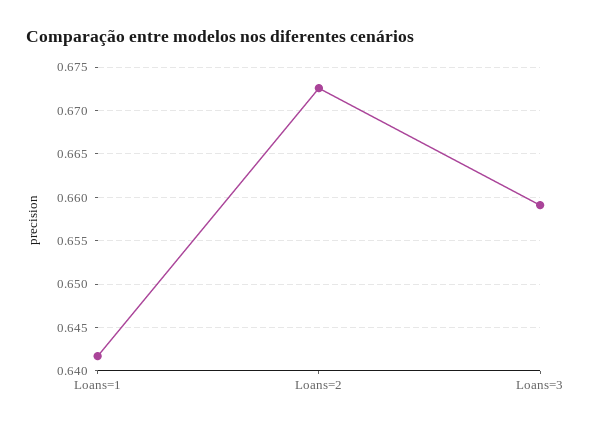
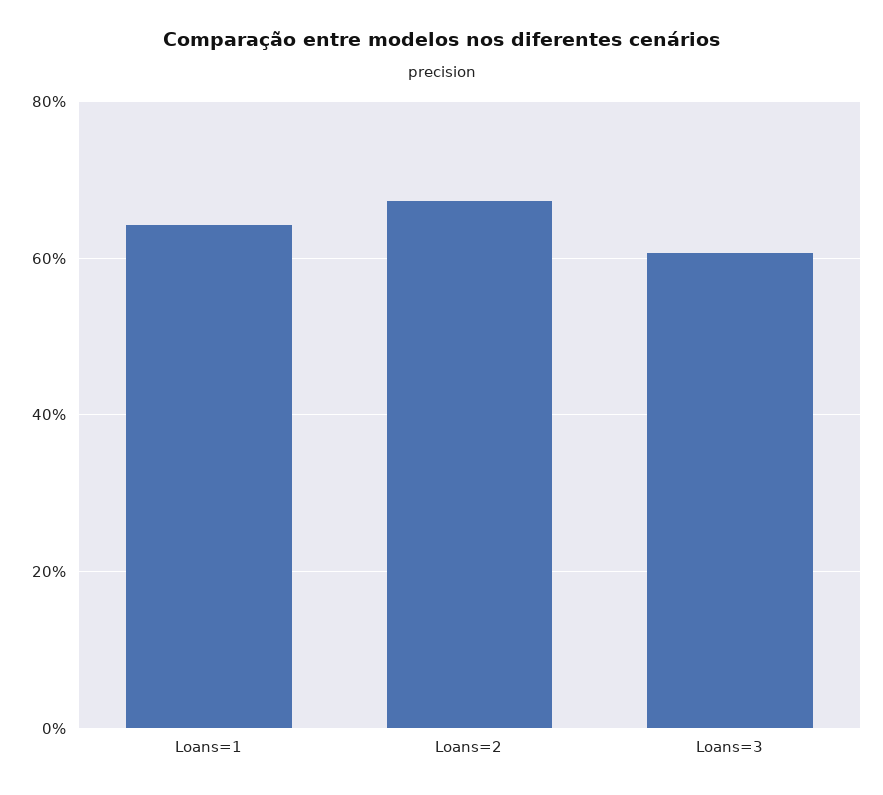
  {
    "Loans=1": 0.642,
    "Loans=2": 0.673,
-   "Loans=3": 0.659
+   "Loans=3": 0.6
  }

